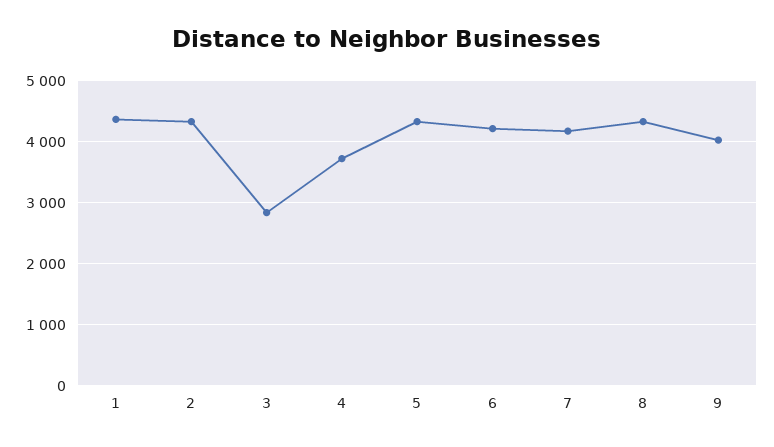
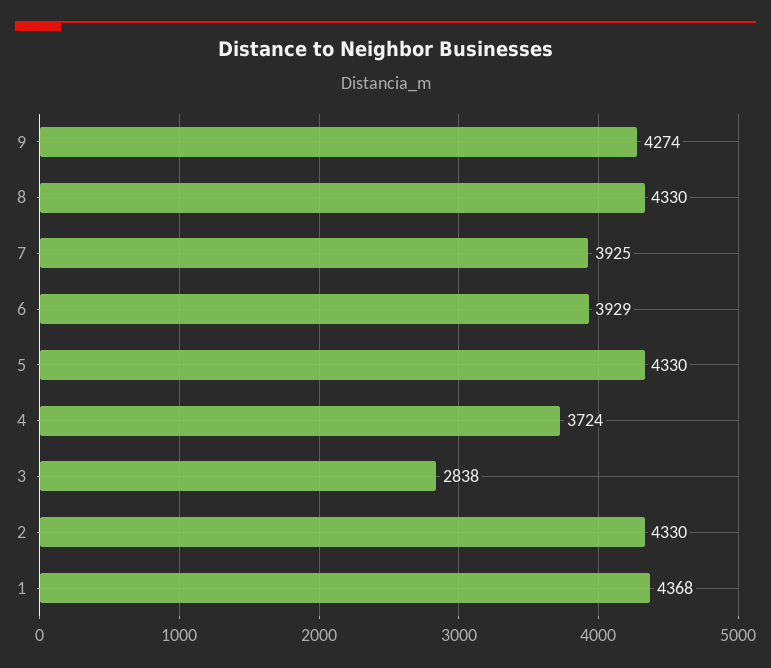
  {
    "1": 4368,
    "2": 4330,
    "3": 2838,
    "4": 3724,
    "5": 4330,
-   "6": 4200,
+   "6": 3929,
-   "7": 4200,
+   "7": 3925,
    "8": 4330,
-   "9": 4000
+   "9": 4274
  }

